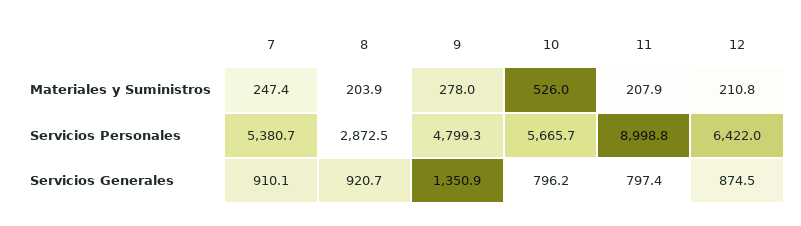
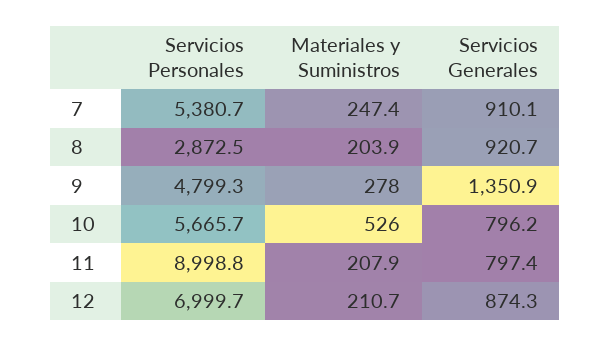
  {
    "7": {
      "Materiales y Suministros": 247.4,
      "Servicios Personales": 5380.7,
      "Servicios Generales": 910.1
    },
    "8": {
      "Materiales y Suministros": 203.9,
      "Servicios Personales": 2872.5,
      "Servicios Generales": 920.7
    },
    "9": {
      "Materiales y Suministros": 278,
      "Servicios Personales": 4799.3,
      "Servicios Generales": 1350.9
    },
    "10": {
      "Materiales y Suministros": 526,
      "Servicios Personales": 5665.7,
      "Servicios Generales": 796.2
    },
    "11": {
      "Materiales y Suministros": 207.9,
      "Servicios Personales": 8998.8,
      "Servicios Generales": 797.4
    },
    "12": {
-     "Materiales y Suministros": 210.8,
+     "Materiales y Suministros": 210.7,
-     "Servicios Personales": 6422,
+     "Servicios Personales": 6999.7,
-     "Servicios Generales": 874.5
+     "Servicios Generales": 874.3
    }
  }

